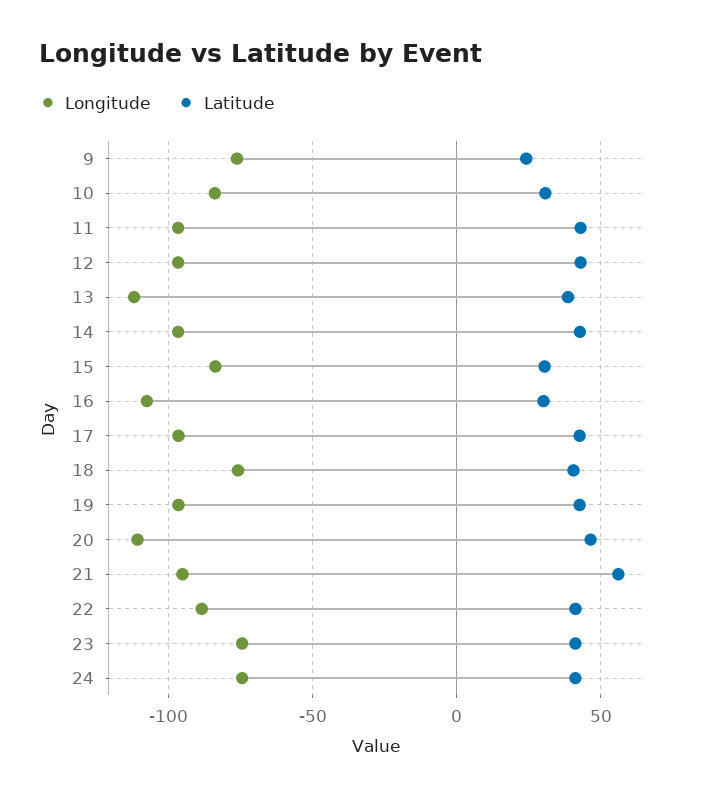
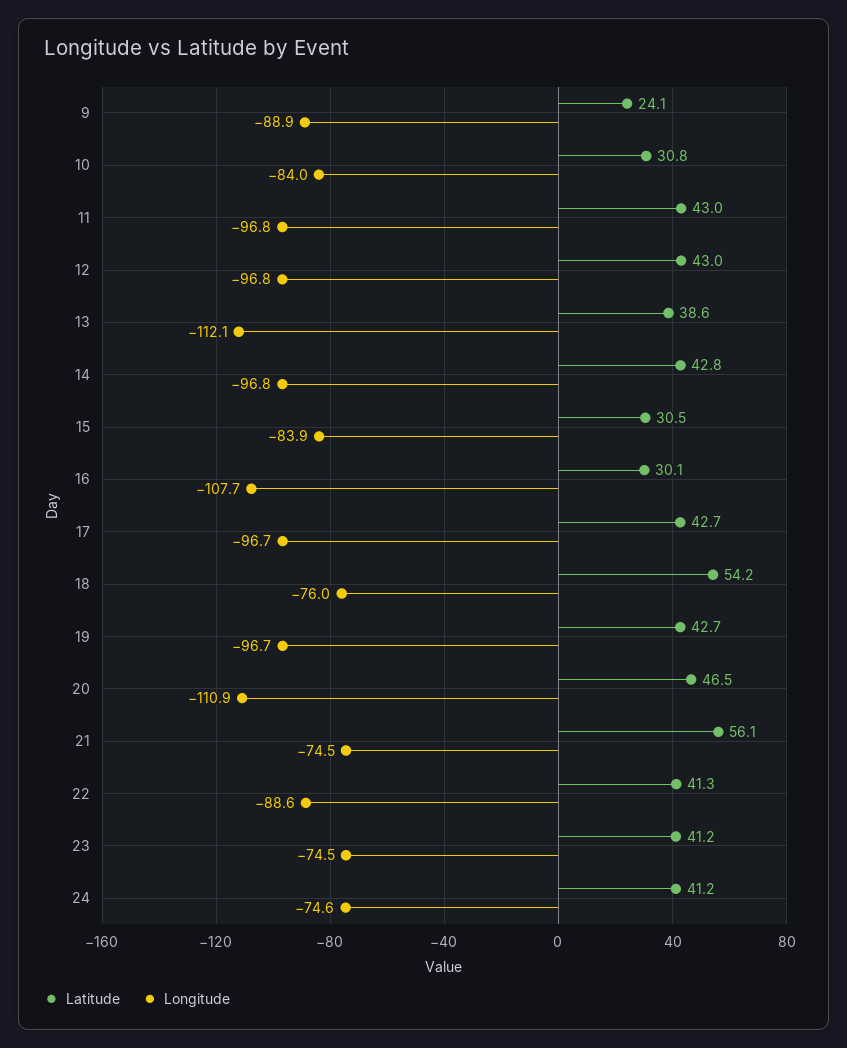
  {
    "Longitude": {
-     "9": -75,
+     "9": -88.9,
      "10": -84,
      "11": -96.8,
      "12": -96.8,
      "13": -112.1,
      "14": -96.8,
      "15": -83.9,
      "16": -107.7,
      "17": -96.7,
      "18": -76,
      "19": -96.7,
      "20": -110.9,
-     "21": -95,
+     "21": -74.5,
      "22": -88.6,
      "23": -74.5,
      "24": -74.6
    },
    "Latitude": {
      "9": 24.1,
      "10": 30.8,
      "11": 43,
      "12": 43,
      "13": 38.6,
      "14": 42.8,
      "15": 30.5,
      "16": 30.1,
      "17": 42.7,
-     "18": 40,
+     "18": 54.2,
      "19": 42.7,
      "20": 46.5,
      "21": 56.1,
      "22": 41.3,
      "23": 41.2,
      "24": 41.2
    }
  }

